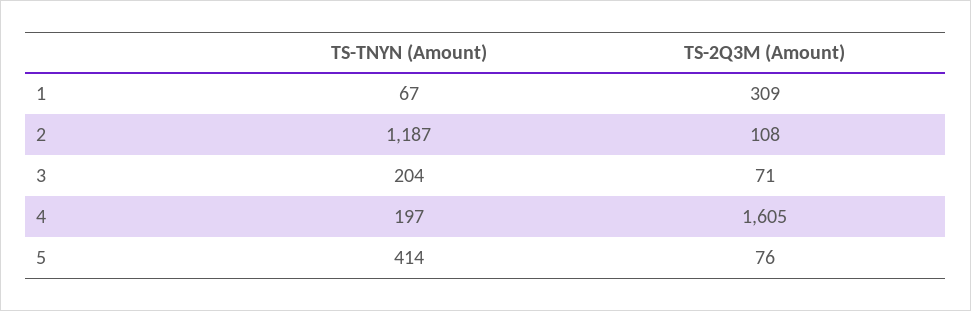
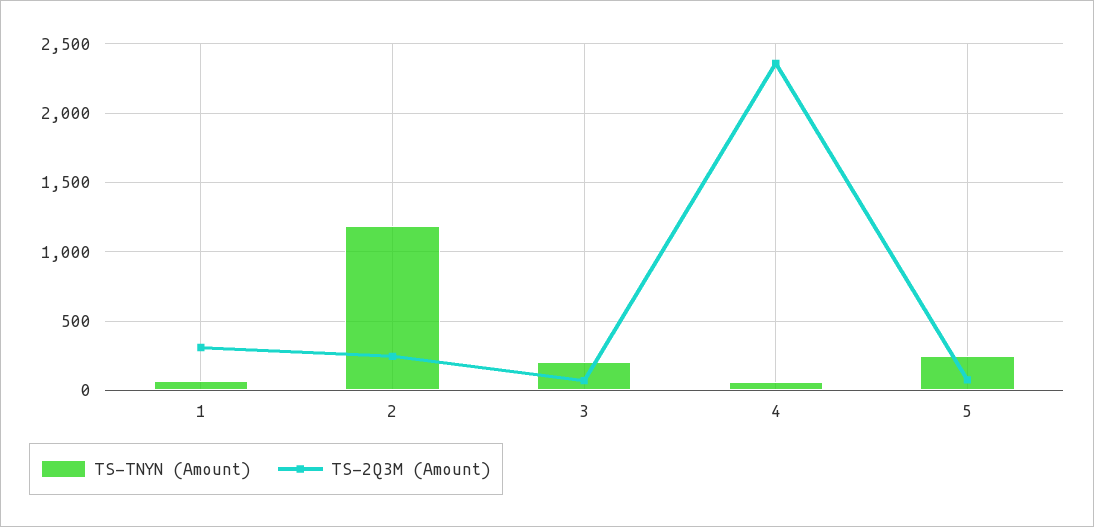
  {
    "TS-TNYN (Amount)": {
      "1": 67,
      "2": 1187,
      "3": 204,
-     "4": 197,
+     "4": 50,
-     "5": 414
+     "5": 250
    },
    "TS-2Q3M (Amount)": {
      "1": 309,
-     "2": 108,
+     "2": 250,
      "3": 71,
-     "4": 1605,
+     "4": 2350,
      "5": 76
    }
  }

